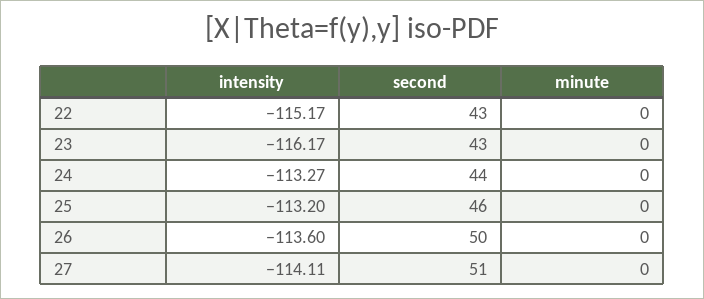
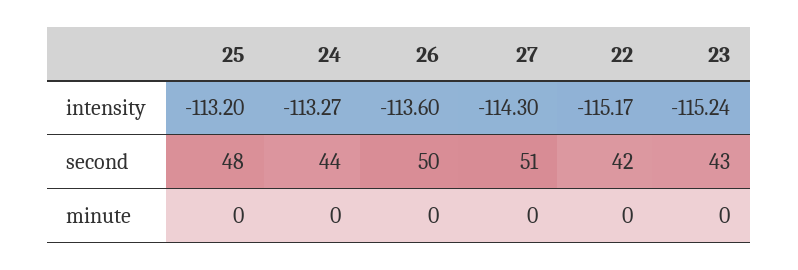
  {
    "intensity": {
      "22": -115.17,
-     "23": -116.17,
+     "23": -115.24,
      "24": -113.27,
      "25": -113.2,
      "26": -113.6,
-     "27": -114.11
+     "27": -114.3
    },
    "second": {
-     "22": 43,
+     "22": 42,
      "23": 43,
      "24": 44,
-     "25": 46,
+     "25": 48,
      "26": 50,
      "27": 51
    },
    "minute": {
      "22": 0,
      "23": 0,
      "24": 0,
      "25": 0,
      "26": 0,
      "27": 0
    }
  }

